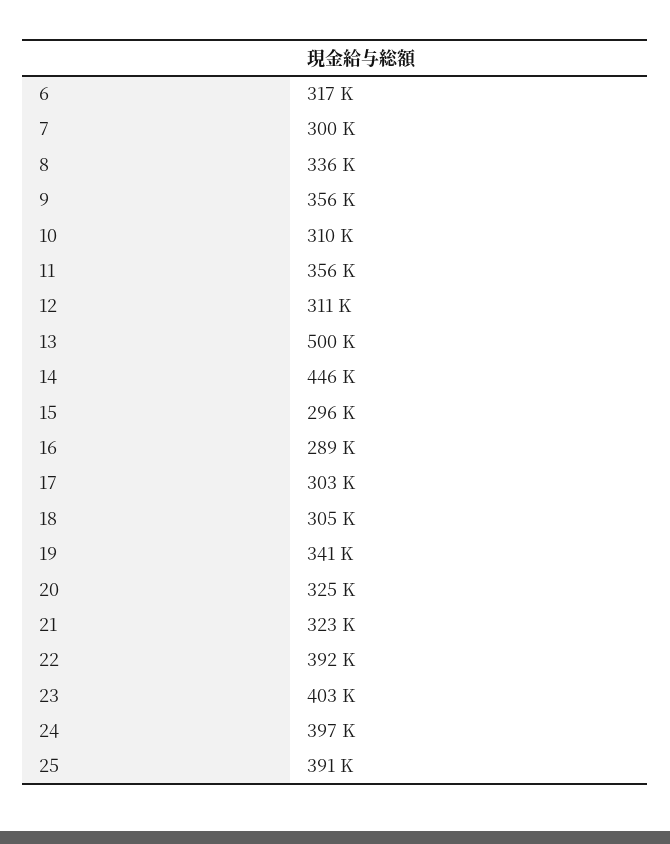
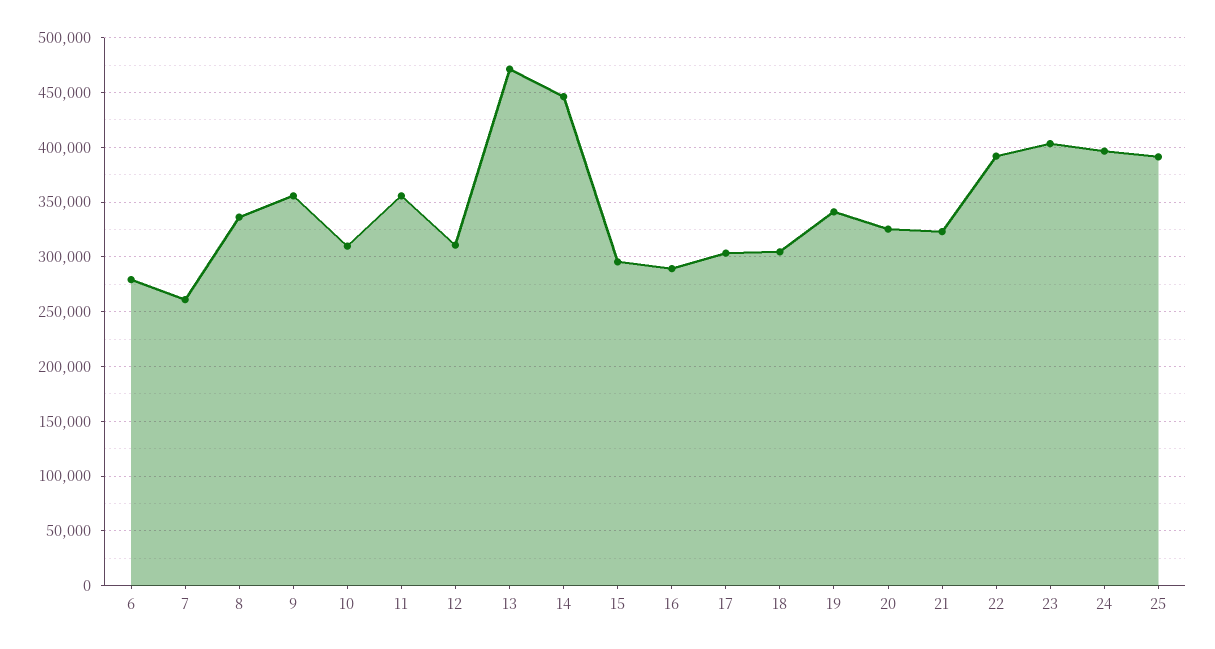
  {
-   "6": 317000,
+   "6": 280000,
-   "7": 300000,
+   "7": 260000,
    "8": 336000,
    "9": 356000,
    "10": 310000,
    "11": 356000,
    "12": 311000,
-   "13": 500000,
+   "13": 470000,
    "14": 446000,
    "15": 296000,
    "16": 289000,
    "17": 303000,
    "18": 305000,
    "19": 341000,
    "20": 325000,
    "21": 323000,
    "22": 392000,
    "23": 403000,
    "24": 397000,
    "25": 391000
  }

